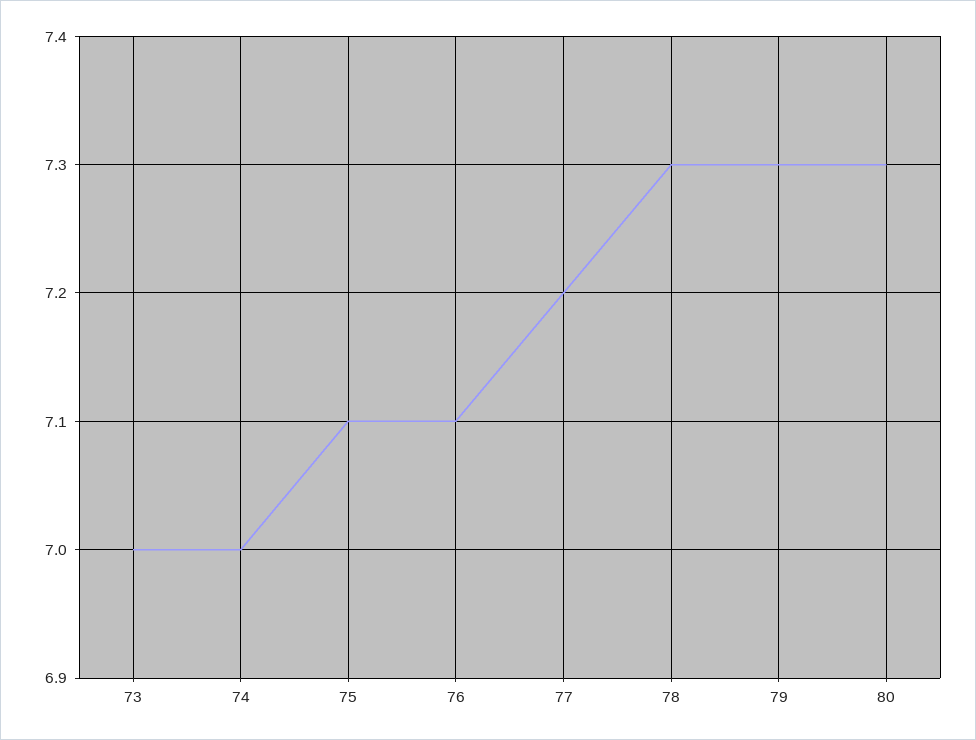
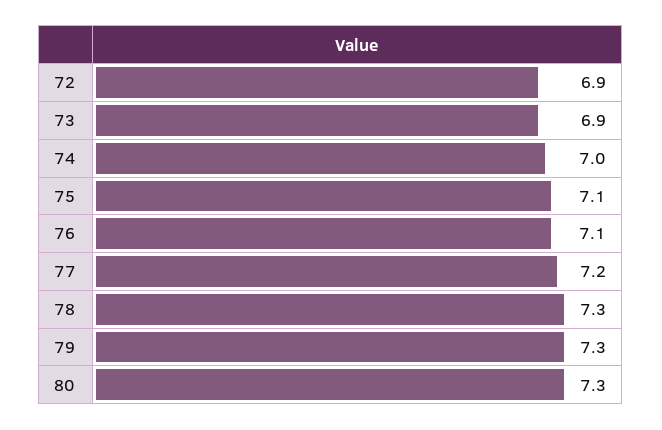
  {
-   "73": 7,
+   "73": 6.9,
    "74": 7,
    "75": 7.1,
    "76": 7.1,
    "77": 7.2,
    "78": 7.3,
    "79": 7.3,
-   "80": 7.3
+   "80": 7.3,
+   "72": 6.9
  }

